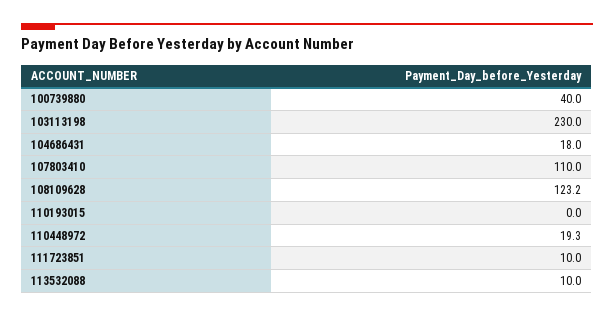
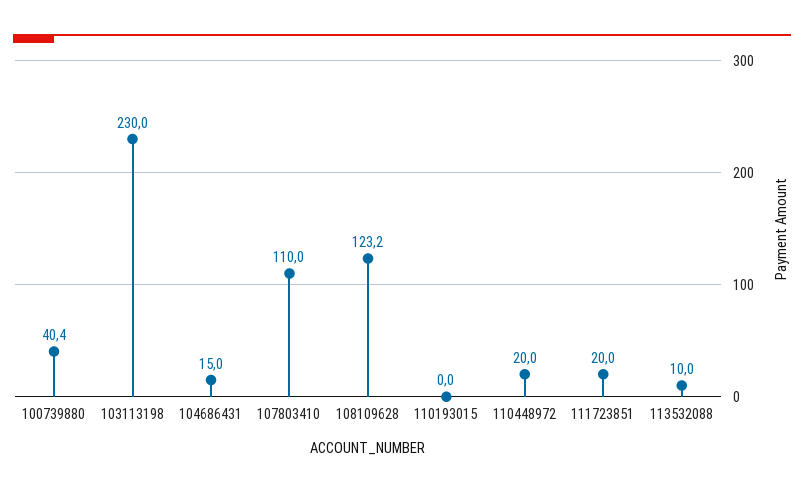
  {
-   "100739880": 40,
+   "100739880": 40.4,
    "103113198": 230,
-   "104686431": 18,
+   "104686431": 15,
    "107803410": 110,
    "108109628": 123.2,
    "110193015": 0,
-   "110448972": 19.3,
+   "110448972": 20,
-   "111723851": 10,
+   "111723851": 20,
    "113532088": 10
  }

